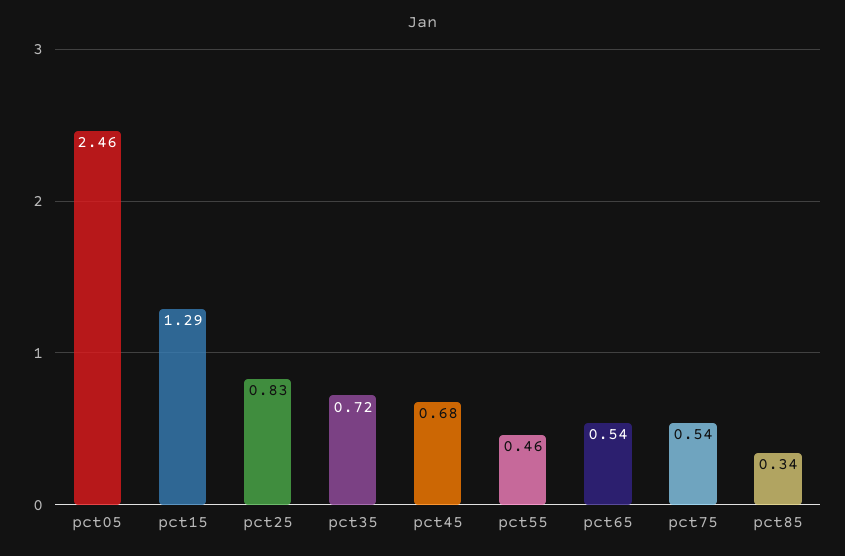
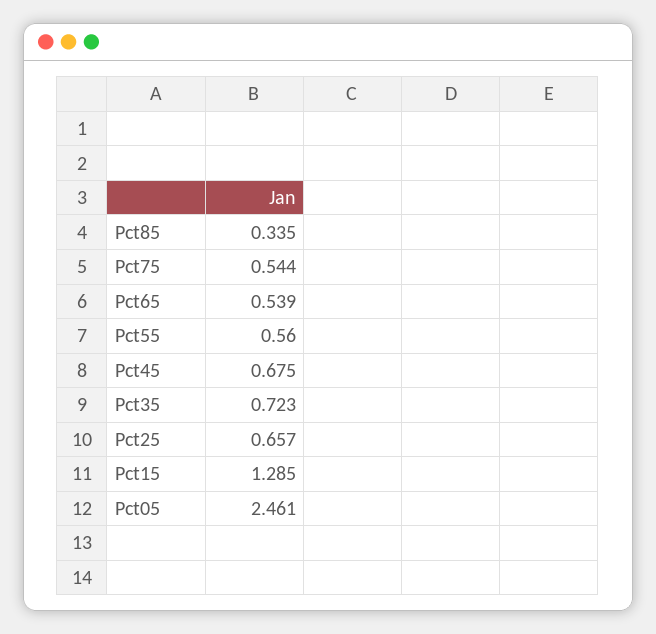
  {
    "pct05": 2.461,
    "pct15": 1.285,
-   "pct25": 0.83,
+   "pct25": 0.657,
    "pct35": 0.723,
    "pct45": 0.675,
-   "pct55": 0.46,
+   "pct55": 0.56,
    "pct65": 0.539,
    "pct75": 0.544,
    "pct85": 0.335
  }

